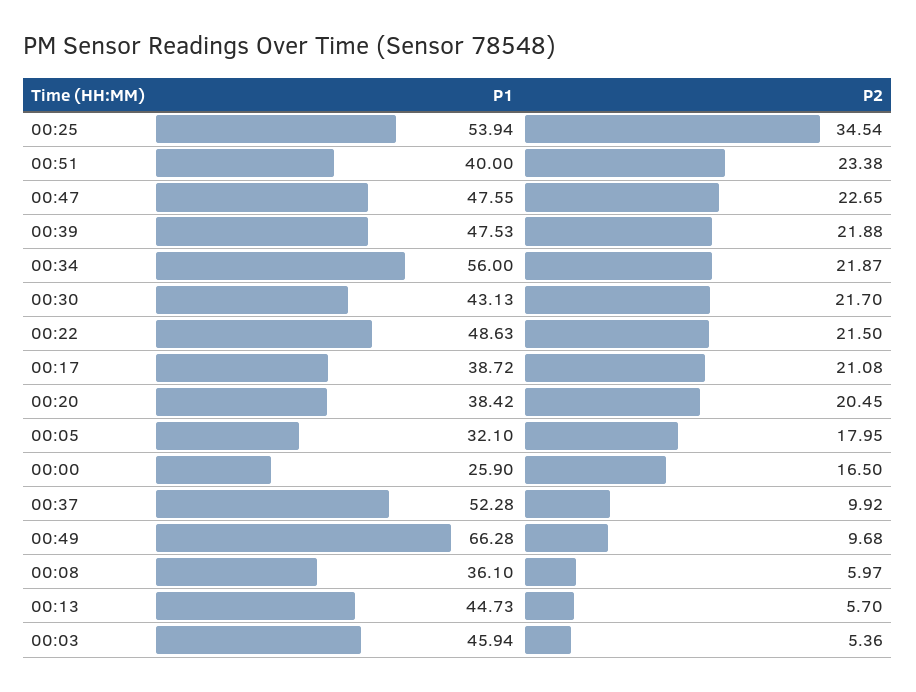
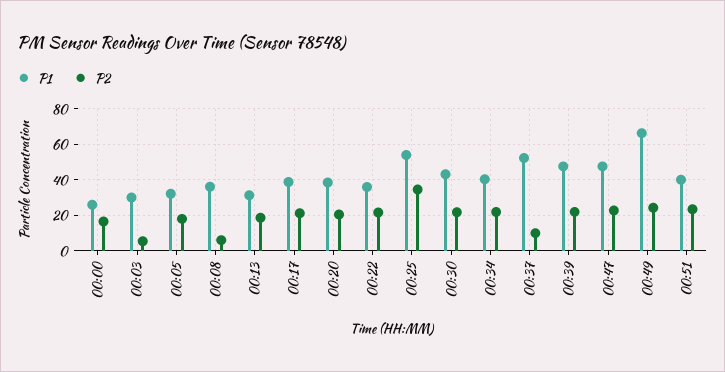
  {
    "P1": {
      "00:25": 53.94,
      "00:51": 40,
      "00:47": 47.55,
      "00:39": 47.53,
-     "00:34": 56,
+     "00:34": 40,
      "00:30": 43.13,
-     "00:22": 48.63,
+     "00:22": 35,
      "00:17": 38.72,
      "00:20": 38.42,
      "00:05": 32.1,
      "00:00": 25.9,
      "00:37": 52.28,
      "00:49": 66.28,
      "00:08": 36.1,
-     "00:13": 44.73,
+     "00:13": 30,
-     "00:03": 45.94
+     "00:03": 30
    },
    "P2": {
      "00:25": 34.54,
      "00:51": 23.38,
      "00:47": 22.65,
      "00:39": 21.88,
      "00:34": 21.87,
      "00:30": 21.7,
      "00:22": 21.5,
      "00:17": 21.08,
      "00:20": 20.45,
      "00:05": 17.95,
      "00:00": 16.5,
      "00:37": 9.92,
-     "00:49": 9.68,
+     "00:49": 25,
      "00:08": 5.97,
-     "00:13": 5.7,
+     "00:13": 20,
      "00:03": 5.36
    }
  }

